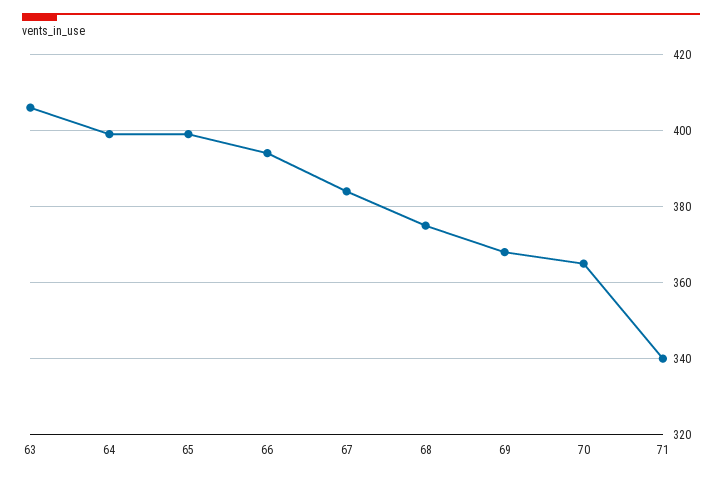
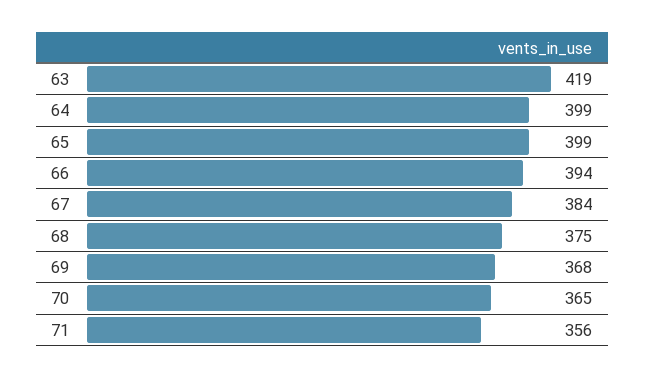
  {
-   "63": 405,
+   "63": 419,
    "64": 399,
    "65": 399,
    "66": 394,
    "67": 384,
    "68": 375,
    "69": 368,
    "70": 365,
-   "71": 340
+   "71": 356
  }

